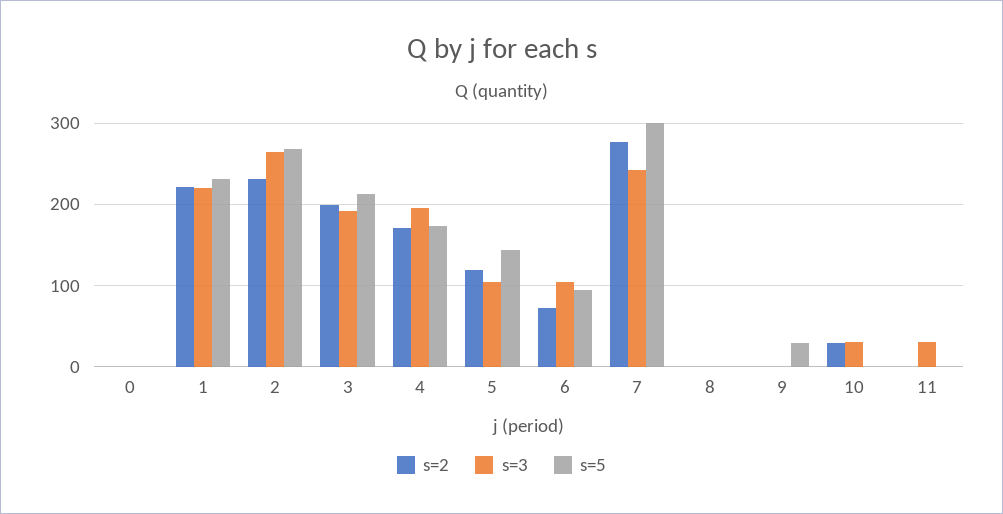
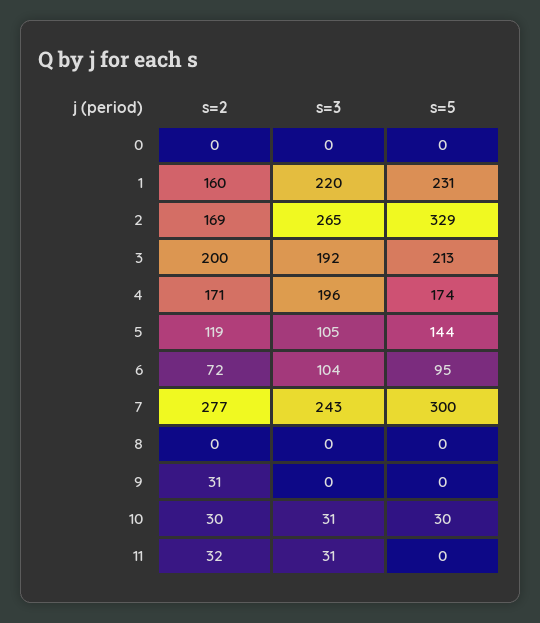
  {
    "s=2": {
      "0": 0,
-     "1": 220,
+     "1": 160,
-     "2": 230,
+     "2": 169,
      "3": 200,
      "4": 171,
      "5": 119,
      "6": 72,
      "7": 277,
      "8": 0,
-     "9": 0,
+     "9": 31,
      "10": 30,
-     "11": 0
+     "11": 32
    },
    "s=3": {
      "0": 0,
      "1": 220,
      "2": 265,
      "3": 192,
      "4": 196,
      "5": 105,
      "6": 104,
      "7": 243,
      "8": 0,
      "9": 0,
      "10": 31,
      "11": 31
    },
    "s=5": {
      "0": 0,
      "1": 231,
-     "2": 270,
+     "2": 329,
      "3": 213,
      "4": 174,
      "5": 144,
      "6": 95,
      "7": 300,
      "8": 0,
-     "9": 30,
+     "9": 0,
-     "10": 0,
+     "10": 30,
      "11": 0
    }
  }

